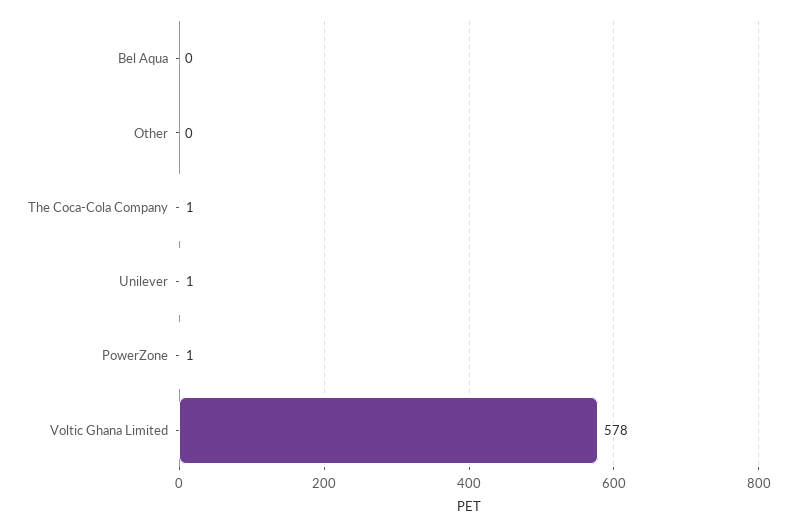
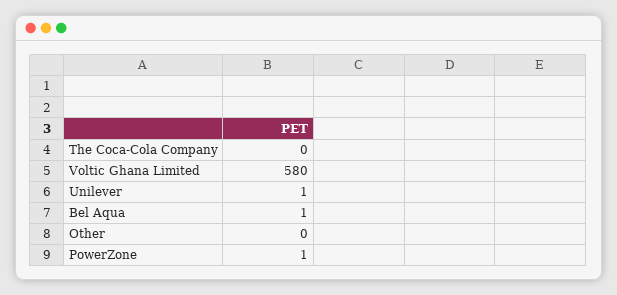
  {
-   "Bel Aqua": 0,
+   "Bel Aqua": 1,
    "Other": 0,
-   "The Coca-Cola Company": 1,
+   "The Coca-Cola Company": 0,
    "Unilever": 1,
    "PowerZone": 1,
-   "Voltic Ghana Limited": 578
+   "Voltic Ghana Limited": 580
  }

